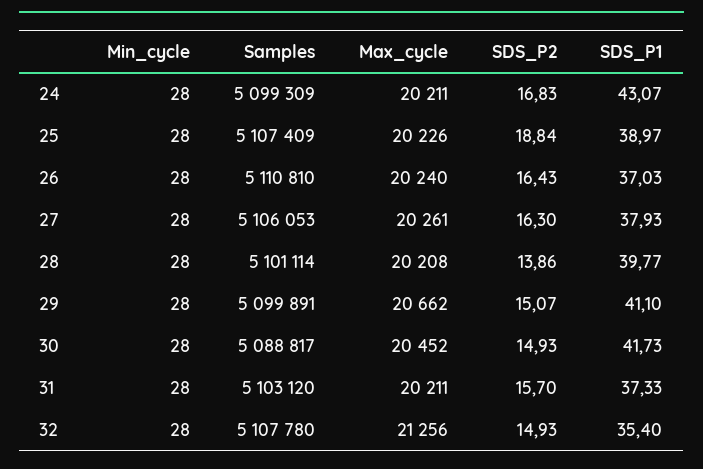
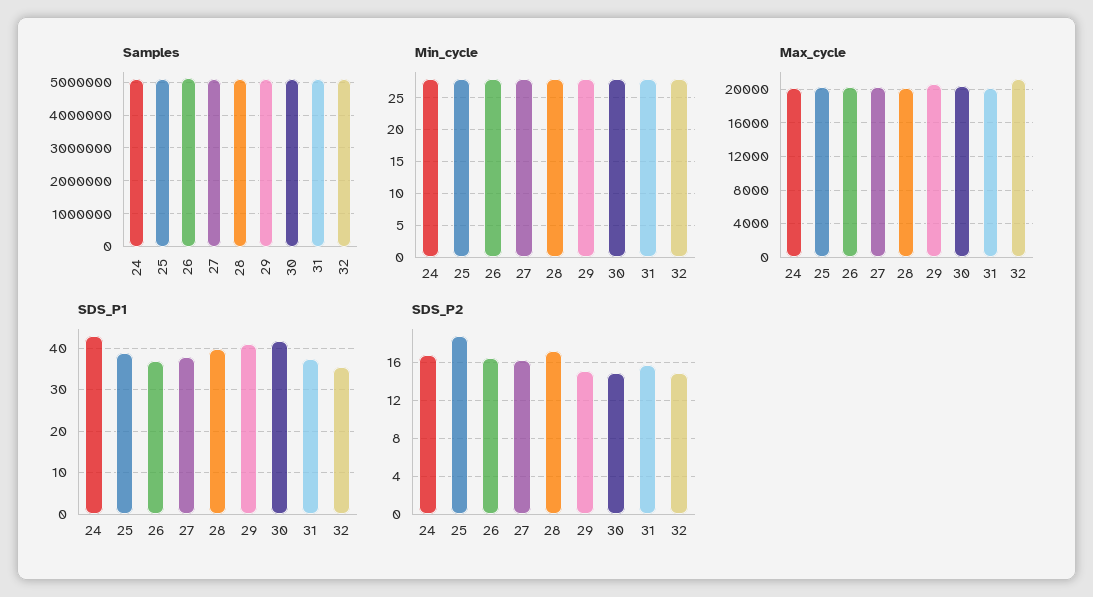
  {
    "Min_cycle": {
      "24": 28,
      "25": 28,
      "26": 28,
      "27": 28,
      "28": 28,
      "29": 28,
      "30": 28,
      "31": 28,
      "32": 28
    },
    "Samples": {
      "24": 5099309,
      "25": 5107409,
      "26": 5110810,
      "27": 5106053,
      "28": 5101114,
      "29": 5099891,
      "30": 5088817,
      "31": 5103120,
      "32": 5107780
    },
    "Max_cycle": {
      "24": 20211,
      "25": 20226,
      "26": 20240,
      "27": 20261,
      "28": 20208,
      "29": 20662,
      "30": 20452,
      "31": 20211,
      "32": 21256
    },
    "SDS_P2": {
      "24": 16.83,
      "25": 18.84,
      "26": 16.43,
      "27": 16.3,
-     "28": 13.86,
+     "28": 17,
      "29": 15.07,
      "30": 14.93,
      "31": 15.7,
      "32": 14.93
    },
    "SDS_P1": {
      "24": 43.07,
      "25": 38.97,
      "26": 37.03,
      "27": 37.93,
      "28": 39.77,
      "29": 41.1,
      "30": 41.73,
      "31": 37.33,
      "32": 35.4
    }
  }

